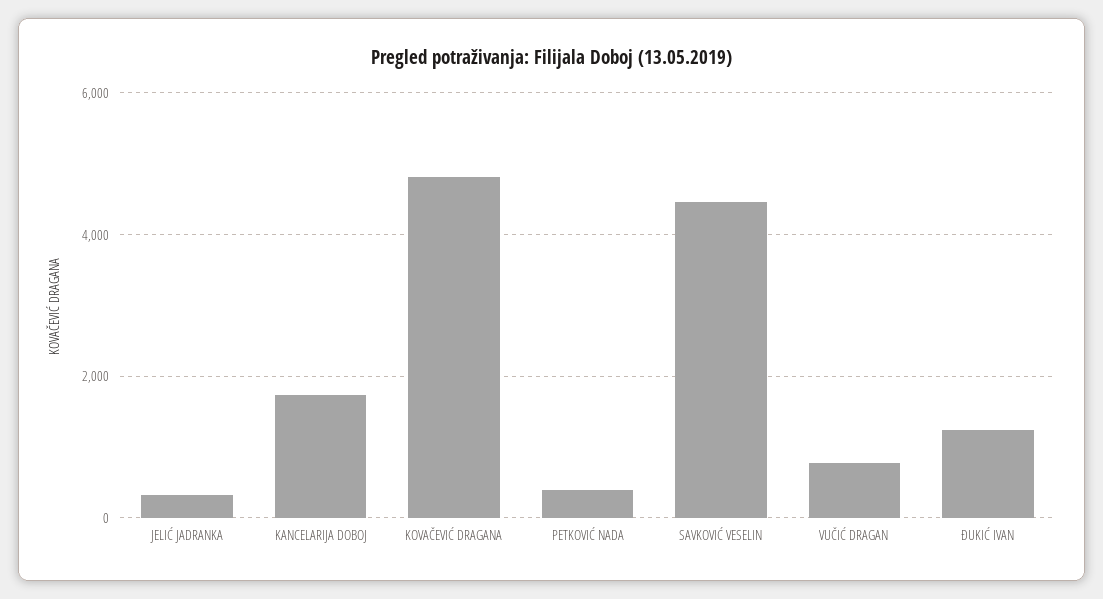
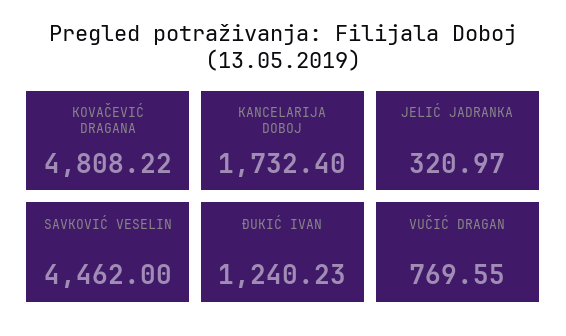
  {
    "JELIĆ JADRANKA": 320.97,
    "KANCELARIJA DOBOJ": 1732.4,
    "KOVAČEVIĆ DRAGANA": 4808.22,
-   "PETKOVIĆ NADA": 400,
    "SAVKOVIĆ VESELIN": 4462,
    "VUČIĆ DRAGAN": 769.55,
    "ĐUKIĆ IVAN": 1240.23
  }

